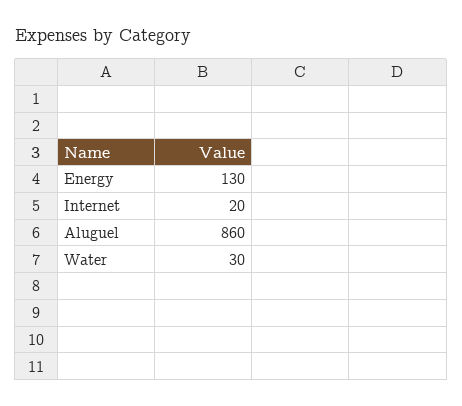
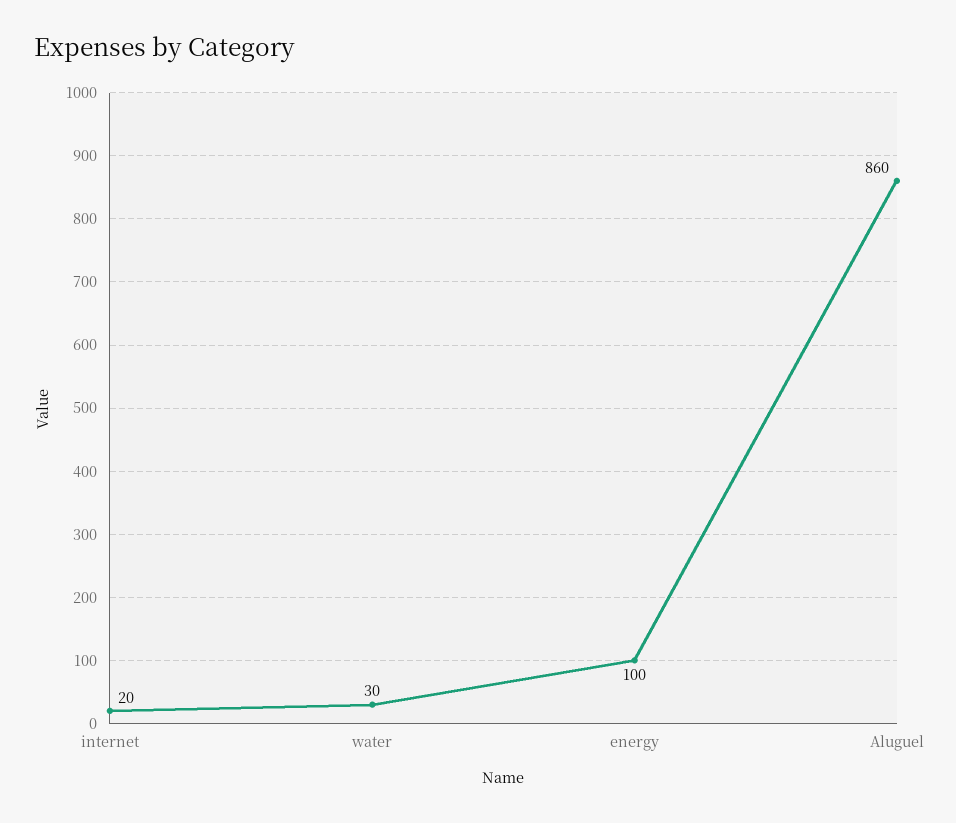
  {
-   "Energy": 130,
+   "Energy": 100,
    "Internet": 20,
    "Aluguel": 860,
    "Water": 30
  }

